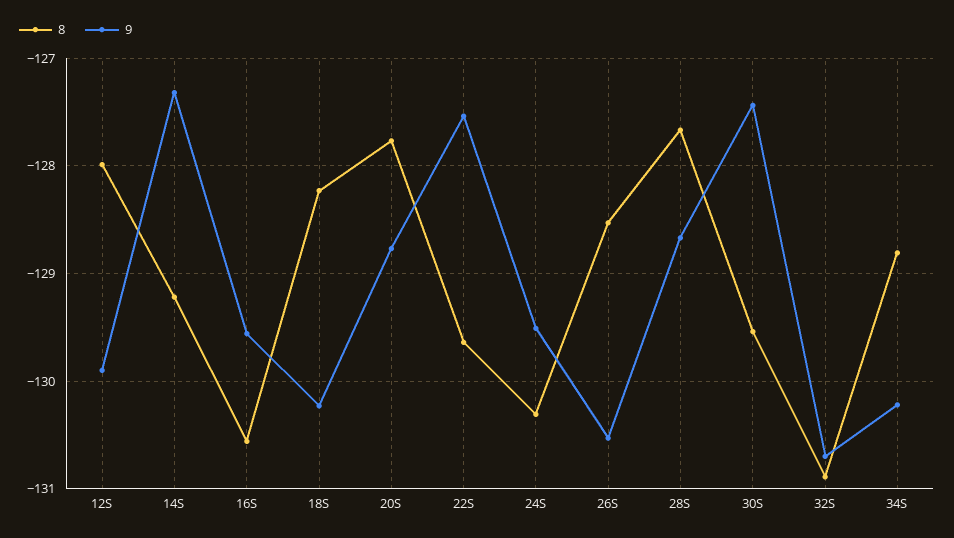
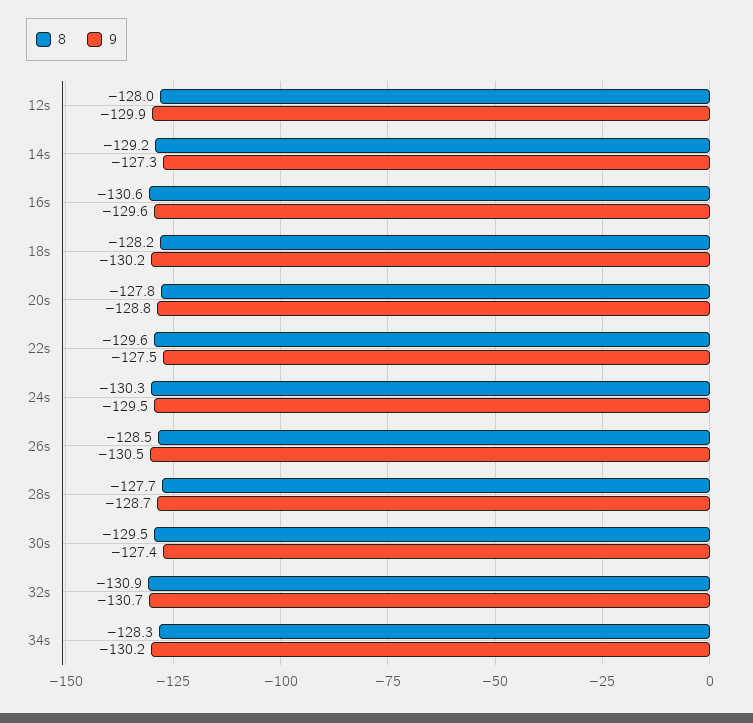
  {
    "8": {
      "12S": -128,
      "14S": -129.2,
      "16S": -130.6,
      "18S": -128.2,
      "20S": -127.8,
      "22S": -129.6,
      "24S": -130.3,
      "26S": -128.5,
      "28S": -127.7,
      "30S": -129.5,
      "32S": -130.9,
-     "34S": -128.8
+     "34S": -128.3
    },
    "9": {
      "12S": -129.9,
      "14S": -127.3,
      "16S": -129.6,
      "18S": -130.2,
      "20S": -128.8,
      "22S": -127.5,
      "24S": -129.5,
      "26S": -130.5,
      "28S": -128.7,
      "30S": -127.4,
      "32S": -130.7,
      "34S": -130.2
    }
  }

